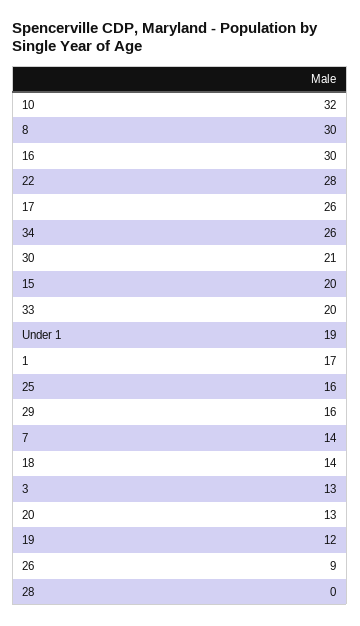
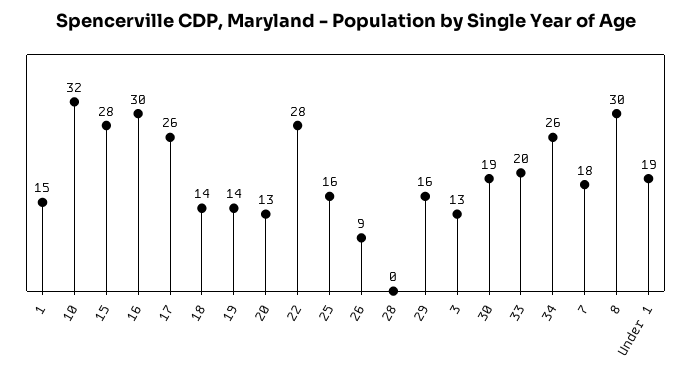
  {
    "10": 32,
    "8": 30,
    "16": 30,
    "22": 28,
    "17": 26,
    "34": 26,
-   "30": 21,
+   "30": 19,
-   "15": 20,
+   "15": 28,
    "33": 20,
    "Under 1": 19,
-   "1": 17,
+   "1": 15,
    "25": 16,
    "29": 16,
-   "7": 14,
+   "7": 18,
    "18": 14,
    "3": 13,
    "20": 13,
-   "19": 12,
+   "19": 14,
    "26": 9,
    "28": 0
  }

